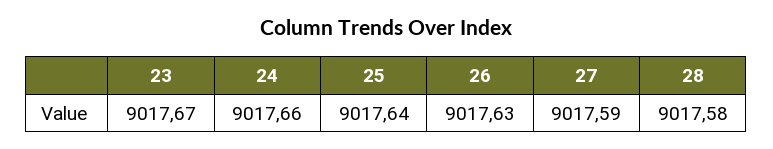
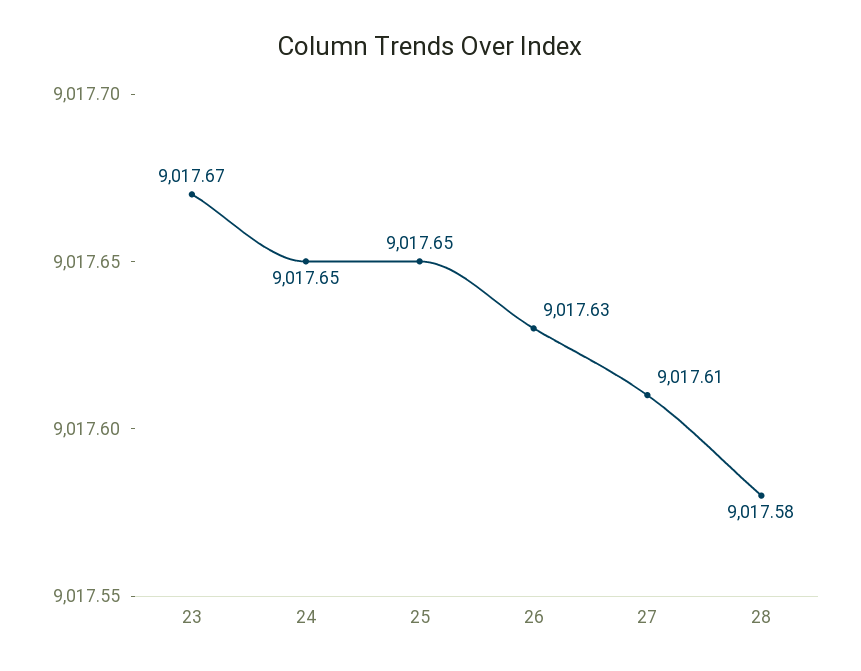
  {
    "23": 9017.67,
-   "24": 9017.66,
+   "24": 9017.65,
-   "25": 9017.64,
+   "25": 9017.65,
    "26": 9017.63,
-   "27": 9017.59,
+   "27": 9017.61,
    "28": 9017.58
  }

